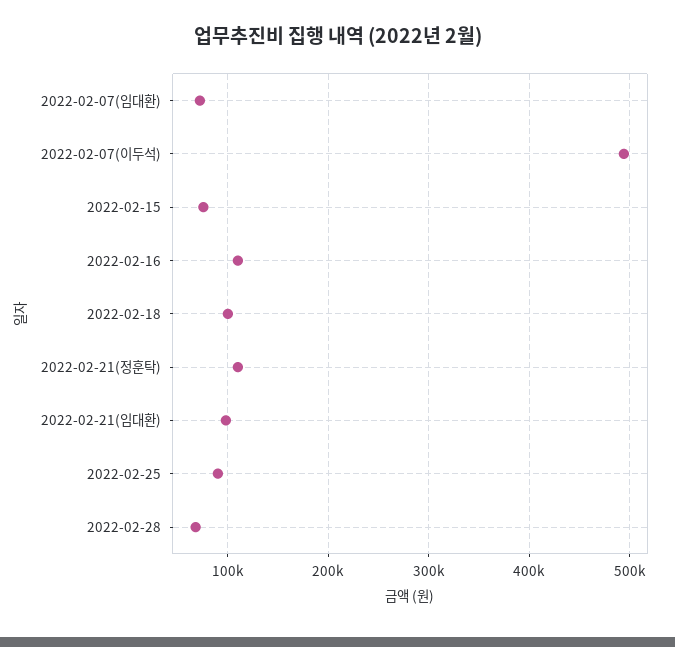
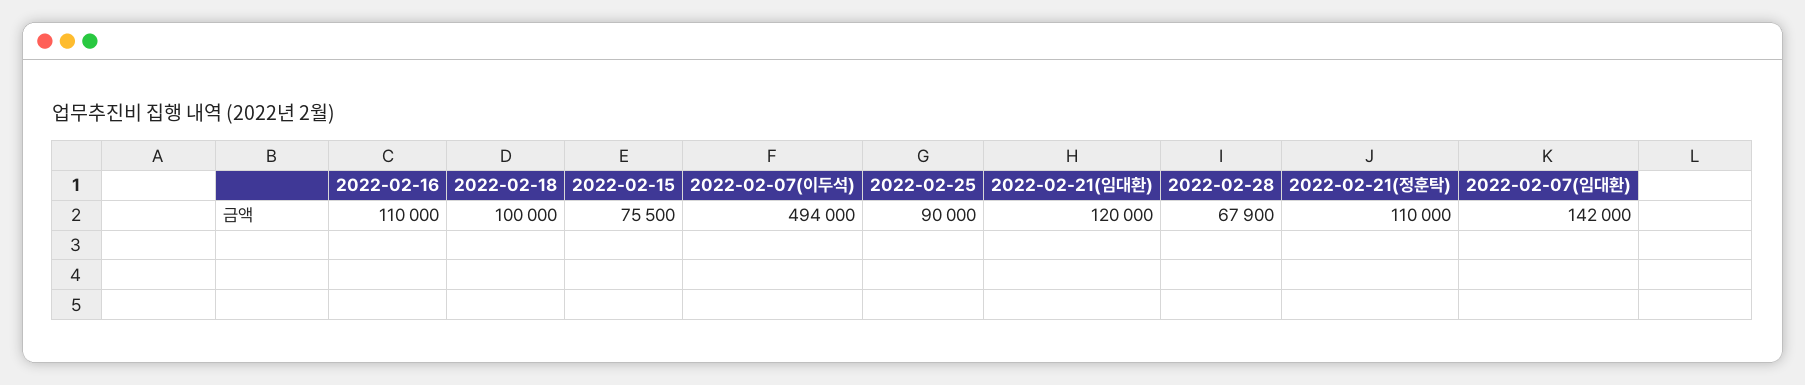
  {
-   "2022-02-07(임대환)": 70000,
+   "2022-02-07(임대환)": 142000,
    "2022-02-07(이두석)": 494000,
    "2022-02-15": 75500,
    "2022-02-16": 110000,
    "2022-02-18": 100000,
    "2022-02-21(정훈탁)": 110000,
-   "2022-02-21(임대환)": 100000,
+   "2022-02-21(임대환)": 120000,
    "2022-02-25": 90000,
    "2022-02-28": 67900
  }

